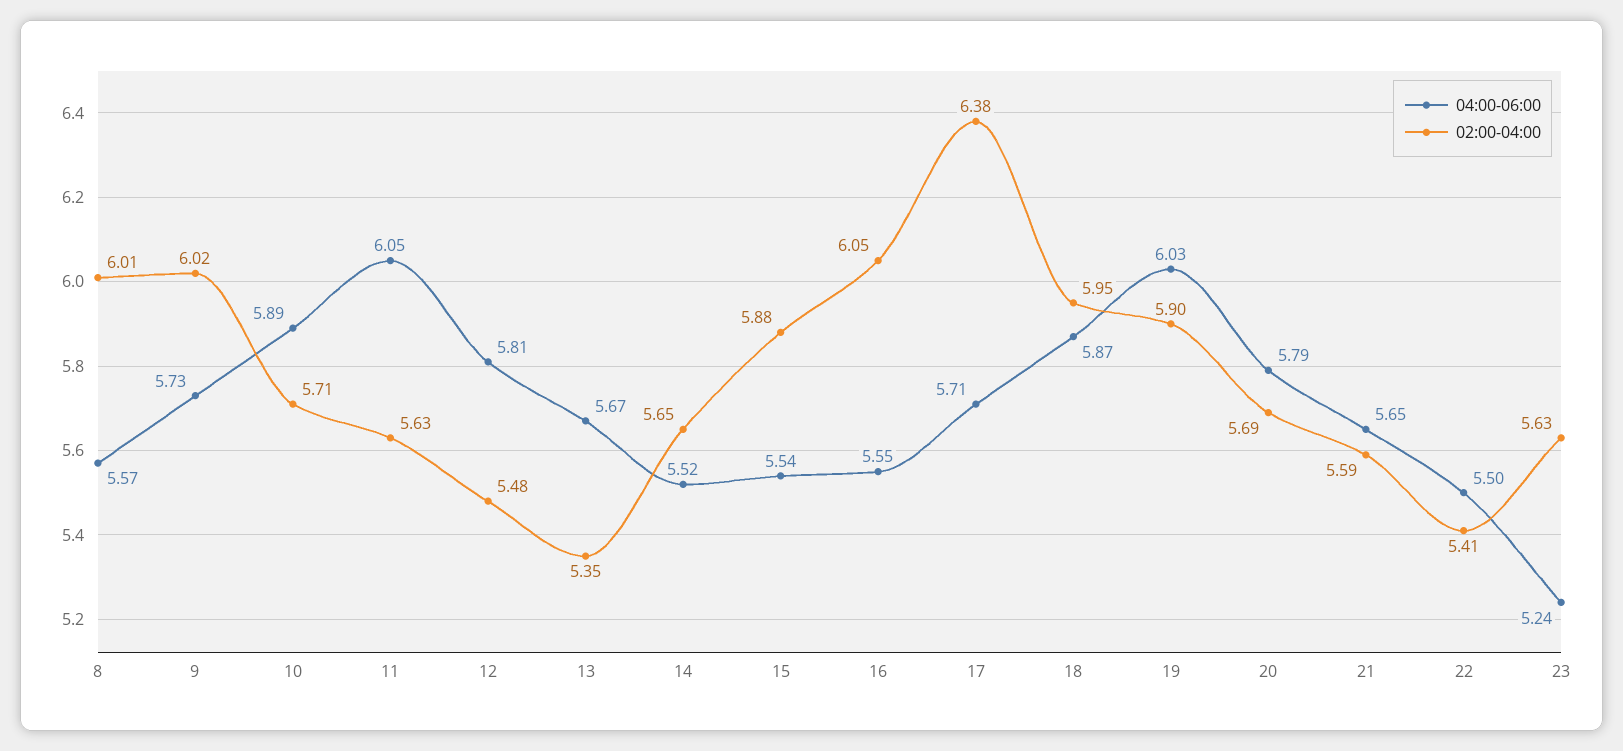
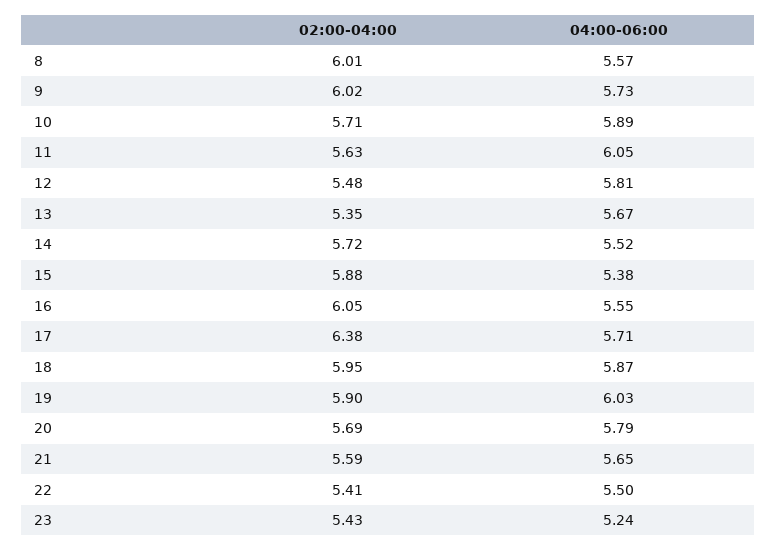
  {
    "04:00-06:00": {
      "8": 5.57,
      "9": 5.73,
      "10": 5.89,
      "11": 6.05,
      "12": 5.81,
      "13": 5.67,
      "14": 5.52,
-     "15": 5.54,
+     "15": 5.38,
      "16": 5.55,
      "17": 5.71,
      "18": 5.87,
      "19": 6.03,
      "20": 5.79,
      "21": 5.65,
      "22": 5.5,
      "23": 5.24
    },
    "02:00-04:00": {
      "8": 6.01,
      "9": 6.02,
      "10": 5.71,
      "11": 5.63,
      "12": 5.48,
      "13": 5.35,
-     "14": 5.65,
+     "14": 5.72,
      "15": 5.88,
      "16": 6.05,
      "17": 6.38,
      "18": 5.95,
      "19": 5.9,
      "20": 5.69,
      "21": 5.59,
      "22": 5.41,
-     "23": 5.63
+     "23": 5.43
    }
  }

